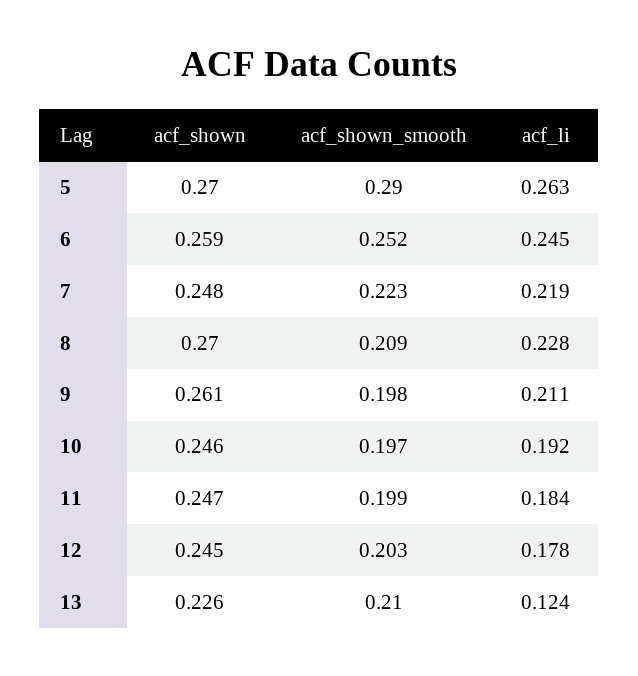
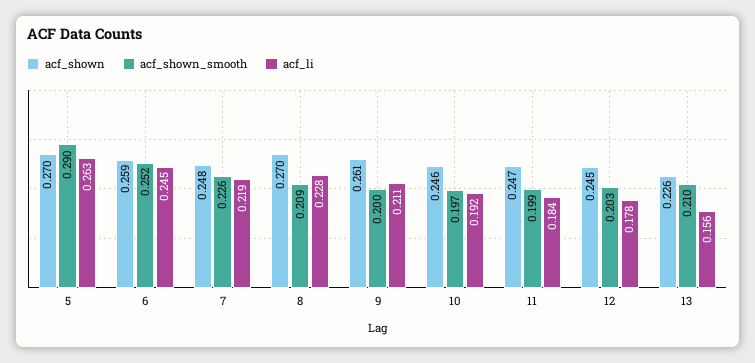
  {
    "acf_shown": {
      "5": 0.27,
      "6": 0.259,
      "7": 0.248,
      "8": 0.27,
      "9": 0.261,
      "10": 0.246,
      "11": 0.247,
      "12": 0.245,
      "13": 0.226
    },
    "acf_shown_smooth": {
      "5": 0.29,
      "6": 0.252,
-     "7": 0.223,
+     "7": 0.226,
      "8": 0.209,
-     "9": 0.198,
+     "9": 0.2,
      "10": 0.197,
      "11": 0.199,
      "12": 0.203,
      "13": 0.21
    },
    "acf_li": {
      "5": 0.263,
      "6": 0.245,
      "7": 0.219,
      "8": 0.228,
      "9": 0.211,
      "10": 0.192,
      "11": 0.184,
      "12": 0.178,
-     "13": 0.124
+     "13": 0.156
    }
  }

